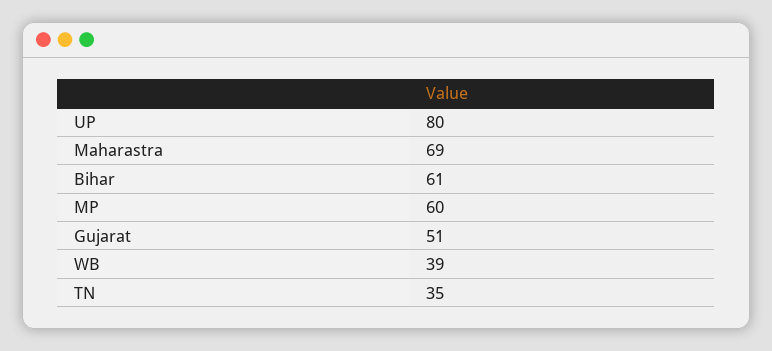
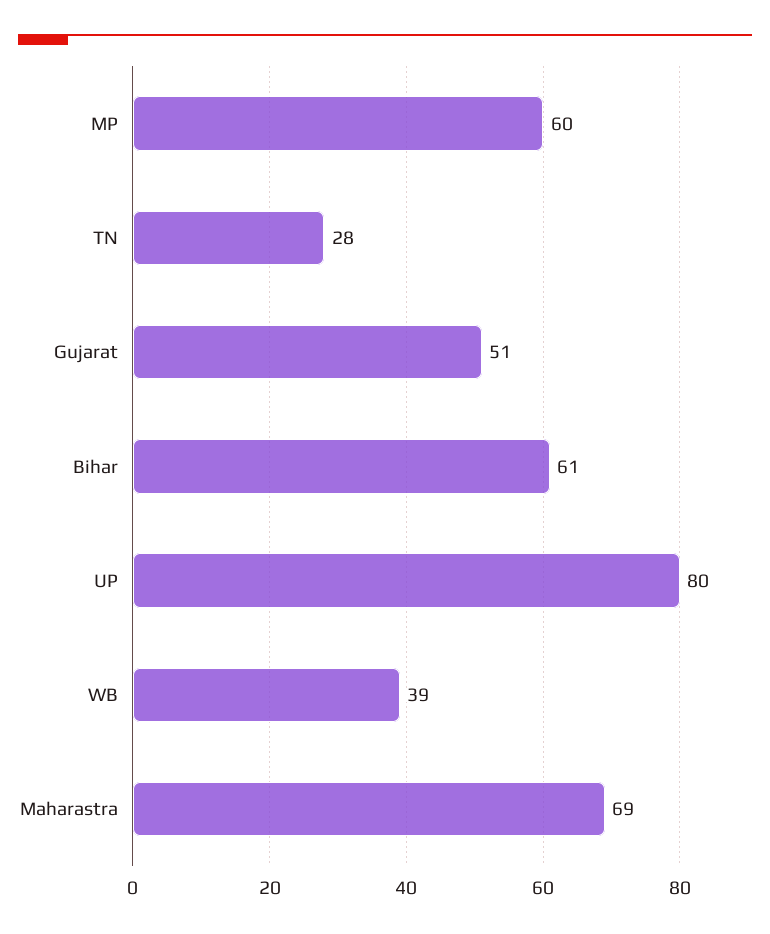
  {
    "UP": 80,
    "Maharastra": 69,
    "Bihar": 61,
    "MP": 60,
    "Gujarat": 51,
    "WB": 39,
-   "TN": 35
+   "TN": 28
  }

